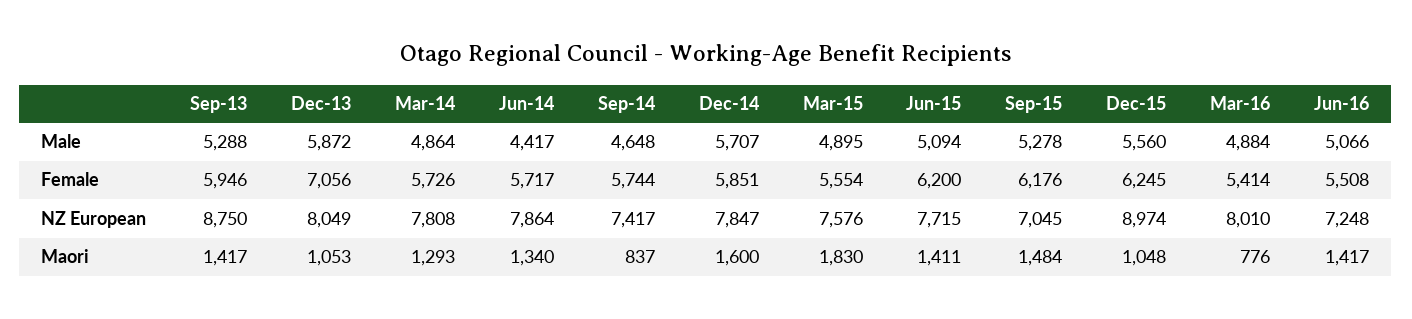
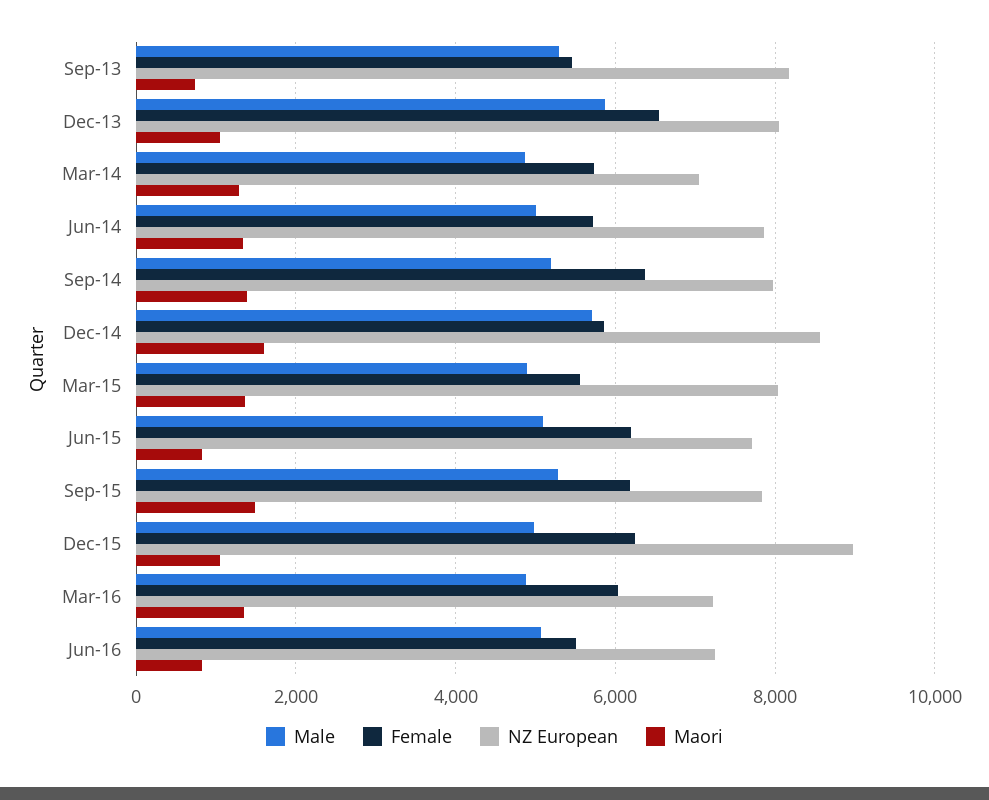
  {
    "Male": {
      "Sep-13": 5288,
      "Dec-13": 5872,
      "Mar-14": 4864,
-     "Jun-14": 4417,
+     "Jun-14": 5000,
-     "Sep-14": 4648,
+     "Sep-14": 5200,
      "Dec-14": 5707,
      "Mar-15": 4895,
      "Jun-15": 5094,
      "Sep-15": 5278,
-     "Dec-15": 5560,
+     "Dec-15": 5000,
      "Mar-16": 4884,
      "Jun-16": 5066
    },
    "Female": {
-     "Sep-13": 5946,
+     "Sep-13": 5400,
-     "Dec-13": 7056,
+     "Dec-13": 6600,
      "Mar-14": 5726,
      "Jun-14": 5717,
-     "Sep-14": 5744,
+     "Sep-14": 6400,
      "Dec-14": 5851,
      "Mar-15": 5554,
      "Jun-15": 6200,
      "Sep-15": 6176,
      "Dec-15": 6245,
-     "Mar-16": 5414,
+     "Mar-16": 6000,
      "Jun-16": 5508
    },
    "NZ European": {
-     "Sep-13": 8750,
+     "Sep-13": 8200,
      "Dec-13": 8049,
-     "Mar-14": 7808,
+     "Mar-14": 7000,
      "Jun-14": 7864,
-     "Sep-14": 7417,
+     "Sep-14": 8000,
-     "Dec-14": 7847,
+     "Dec-14": 8600,
-     "Mar-15": 7576,
+     "Mar-15": 8000,
      "Jun-15": 7715,
-     "Sep-15": 7045,
+     "Sep-15": 7800,
      "Dec-15": 8974,
-     "Mar-16": 8010,
+     "Mar-16": 7200,
      "Jun-16": 7248
    },
    "Maori": {
-     "Sep-13": 1417,
+     "Sep-13": 800,
      "Dec-13": 1053,
      "Mar-14": 1293,
      "Jun-14": 1340,
-     "Sep-14": 837,
+     "Sep-14": 1400,
      "Dec-14": 1600,
-     "Mar-15": 1830,
+     "Mar-15": 1400,
-     "Jun-15": 1411,
+     "Jun-15": 800,
      "Sep-15": 1484,
      "Dec-15": 1048,
-     "Mar-16": 776,
+     "Mar-16": 1400,
-     "Jun-16": 1417
+     "Jun-16": 800
    }
  }

